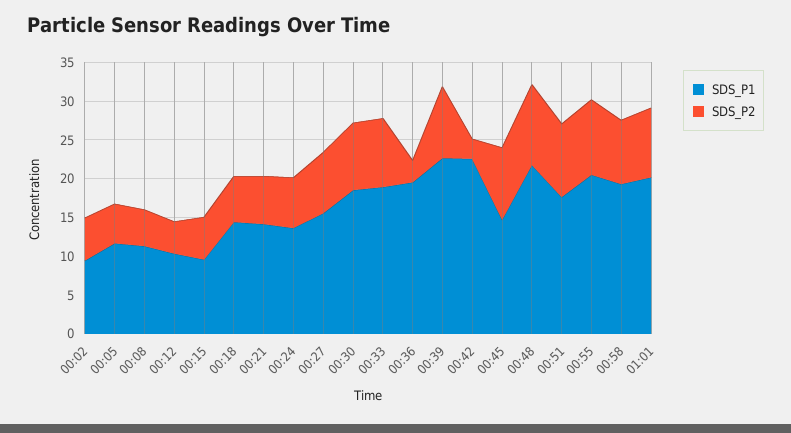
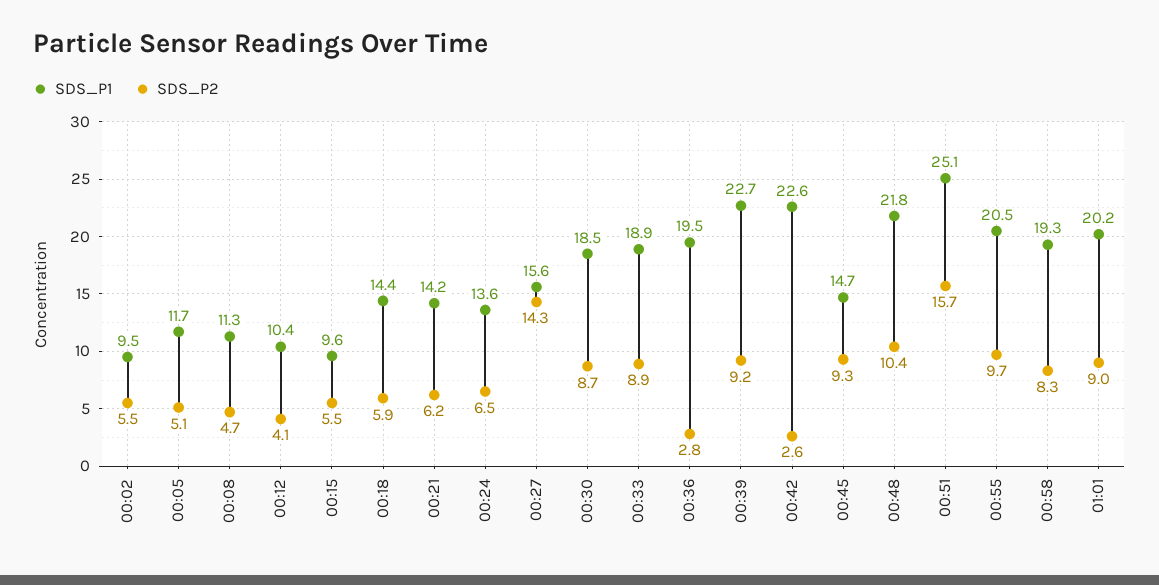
  {
    "SDS_P1": {
      "00:02": 9.5,
      "00:05": 11.7,
      "00:08": 11.3,
      "00:12": 10.4,
      "00:15": 9.6,
      "00:18": 14.4,
      "00:21": 14.2,
      "00:24": 13.6,
      "00:27": 15.6,
      "00:30": 18.5,
      "00:33": 18.9,
      "00:36": 19.5,
      "00:39": 22.7,
      "00:42": 22.6,
      "00:45": 14.7,
      "00:48": 21.8,
-     "00:51": 17.5,
+     "00:51": 25.1,
      "00:55": 20.5,
      "00:58": 19.3,
      "01:01": 20.2
    },
    "SDS_P2": {
      "00:02": 5.5,
      "00:05": 5.1,
      "00:08": 4.7,
      "00:12": 4.1,
      "00:15": 5.5,
      "00:18": 5.9,
      "00:21": 6.2,
      "00:24": 6.5,
-     "00:27": 7.5,
+     "00:27": 14.3,
      "00:30": 8.7,
      "00:33": 8.9,
      "00:36": 2.8,
      "00:39": 9.2,
      "00:42": 2.6,
      "00:45": 9.3,
      "00:48": 10.4,
-     "00:51": 10,
+     "00:51": 15.7,
      "00:55": 9.7,
      "00:58": 8.3,
      "01:01": 9
    }
  }

